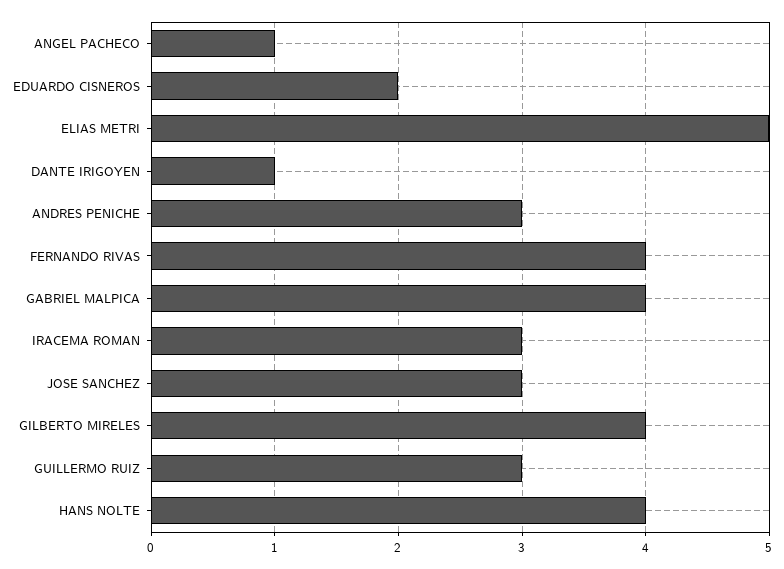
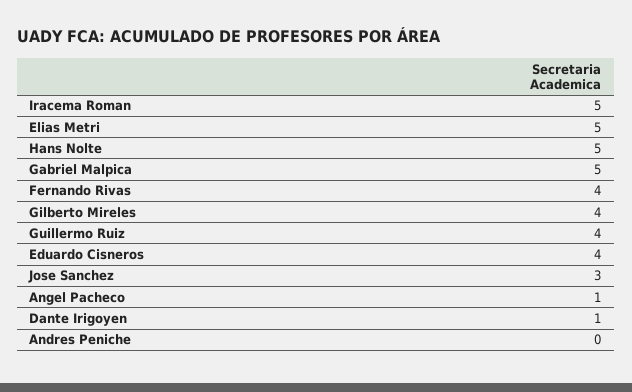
  {
    "ANGEL PACHECO": 1,
-   "EDUARDO CISNEROS": 2,
+   "EDUARDO CISNEROS": 4,
    "ELIAS METRI": 5,
    "DANTE IRIGOYEN": 1,
-   "ANDRES PENICHE": 3,
+   "ANDRES PENICHE": 0,
    "FERNANDO RIVAS": 4,
-   "GABRIEL MALPICA": 4,
+   "GABRIEL MALPICA": 5,
-   "IRACEMA ROMAN": 3,
+   "IRACEMA ROMAN": 5,
    "JOSE SANCHEZ": 3,
    "GILBERTO MIRELES": 4,
-   "GUILLERMO RUIZ": 3,
+   "GUILLERMO RUIZ": 4,
-   "HANS NOLTE": 4
+   "HANS NOLTE": 5
  }

